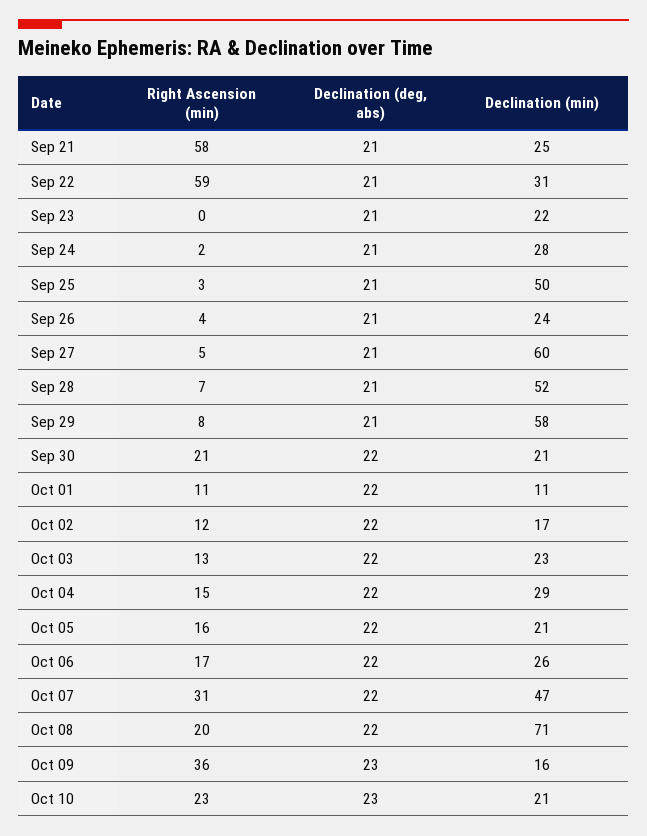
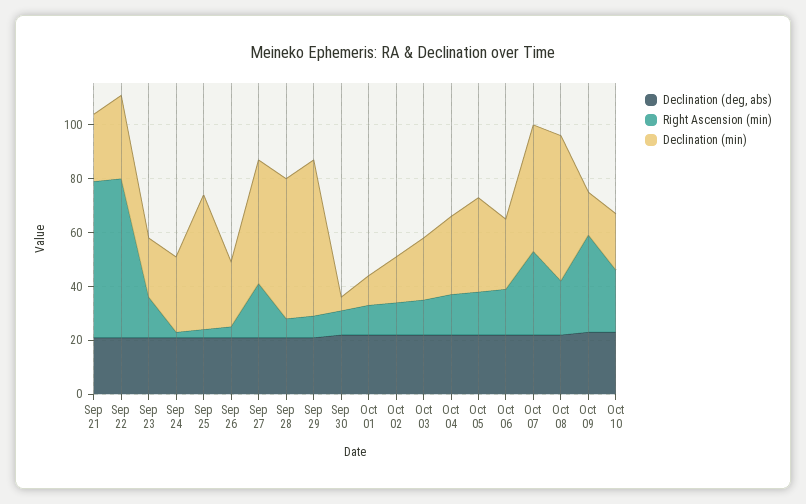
  {
    "Right Ascension (min)": {
      "Sep 21": 58,
      "Sep 22": 59,
-     "Sep 23": 0,
+     "Sep 23": 15,
      "Sep 24": 2,
      "Sep 25": 3,
      "Sep 26": 4,
-     "Sep 27": 5,
+     "Sep 27": 20,
      "Sep 28": 7,
      "Sep 29": 8,
-     "Sep 30": 21,
+     "Sep 30": 10,
      "Oct 01": 11,
      "Oct 02": 12,
      "Oct 03": 13,
      "Oct 04": 15,
      "Oct 05": 16,
      "Oct 06": 17,
      "Oct 07": 31,
      "Oct 08": 20,
      "Oct 09": 36,
      "Oct 10": 23
    },
    "Declination (deg, abs)": {
      "Sep 21": 21,
      "Sep 22": 21,
      "Sep 23": 21,
      "Sep 24": 21,
      "Sep 25": 21,
      "Sep 26": 21,
      "Sep 27": 21,
      "Sep 28": 21,
      "Sep 29": 21,
      "Sep 30": 22,
      "Oct 01": 22,
      "Oct 02": 22,
      "Oct 03": 22,
      "Oct 04": 22,
      "Oct 05": 22,
      "Oct 06": 22,
      "Oct 07": 22,
      "Oct 08": 22,
      "Oct 09": 23,
      "Oct 10": 23
    },
    "Declination (min)": {
      "Sep 21": 25,
      "Sep 22": 31,
      "Sep 23": 22,
      "Sep 24": 28,
      "Sep 25": 50,
      "Sep 26": 24,
-     "Sep 27": 60,
+     "Sep 27": 45,
      "Sep 28": 52,
      "Sep 29": 58,
-     "Sep 30": 21,
+     "Sep 30": 5,
      "Oct 01": 11,
      "Oct 02": 17,
      "Oct 03": 23,
      "Oct 04": 29,
-     "Oct 05": 21,
+     "Oct 05": 35,
      "Oct 06": 26,
      "Oct 07": 47,
-     "Oct 08": 71,
+     "Oct 08": 55,
      "Oct 09": 16,
      "Oct 10": 21
    }
  }

